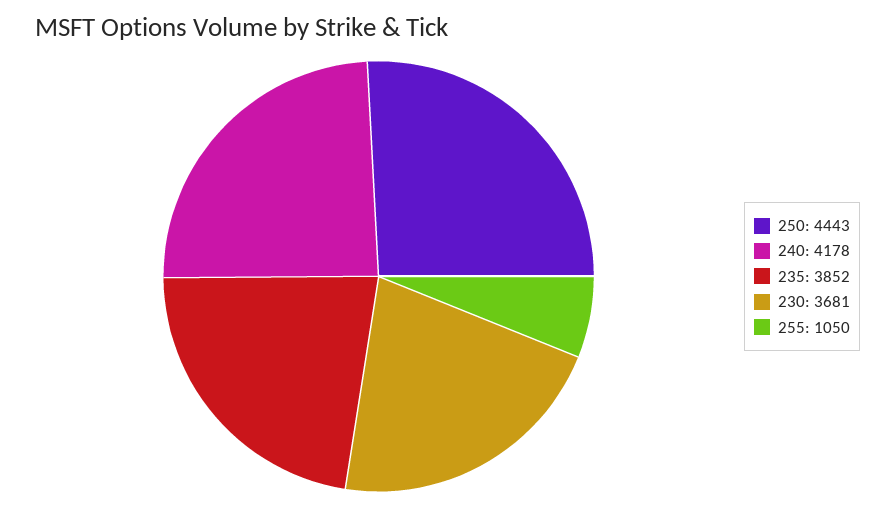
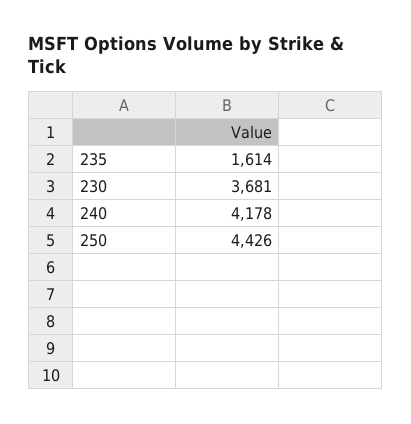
  {
-   "250": 4443,
+   "250": 4426,
    "240": 4178,
-   "235": 3852,
+   "235": 1614,
-   "230": 3681,
+   "230": 3681
-   "255": 1050
  }

